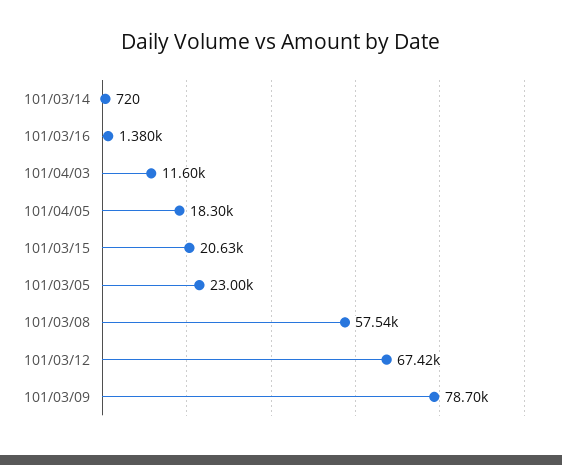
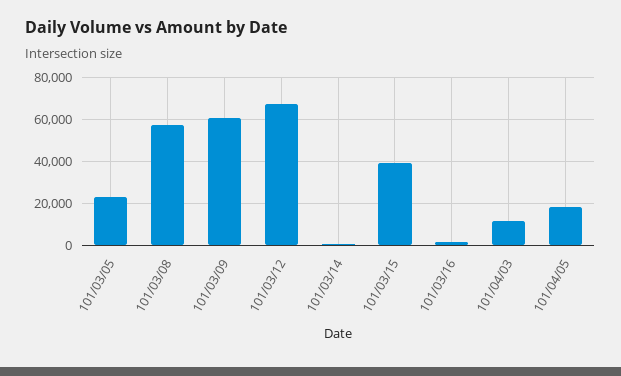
  {
    "101/03/14": 720,
    "101/03/16": 1380,
    "101/04/03": 11600,
    "101/04/05": 18300,
-   "101/03/15": 20630,
+   "101/03/15": 40000,
    "101/03/05": 23000,
    "101/03/08": 57540,
    "101/03/12": 67420,
-   "101/03/09": 78700
+   "101/03/09": 60000
  }

